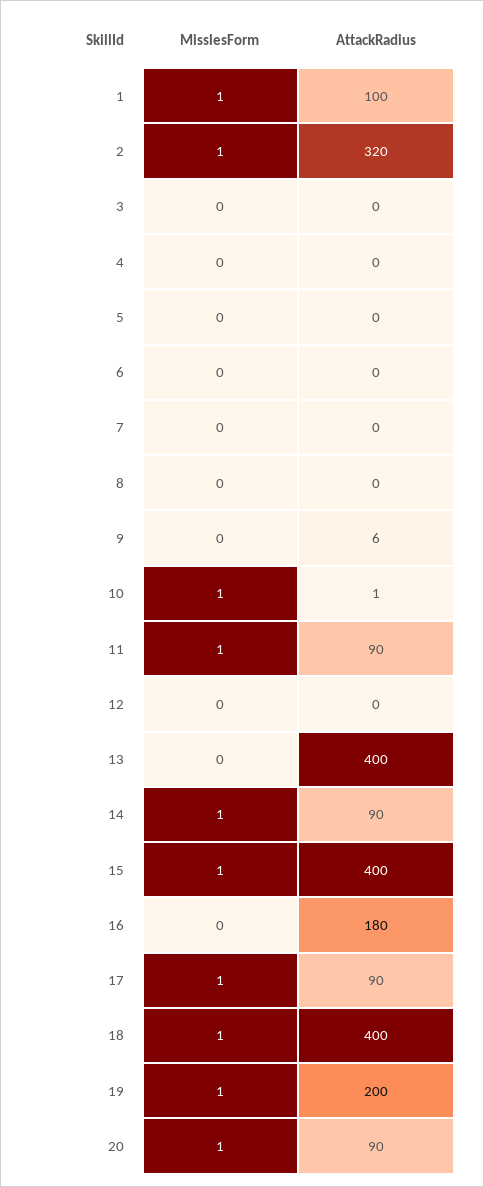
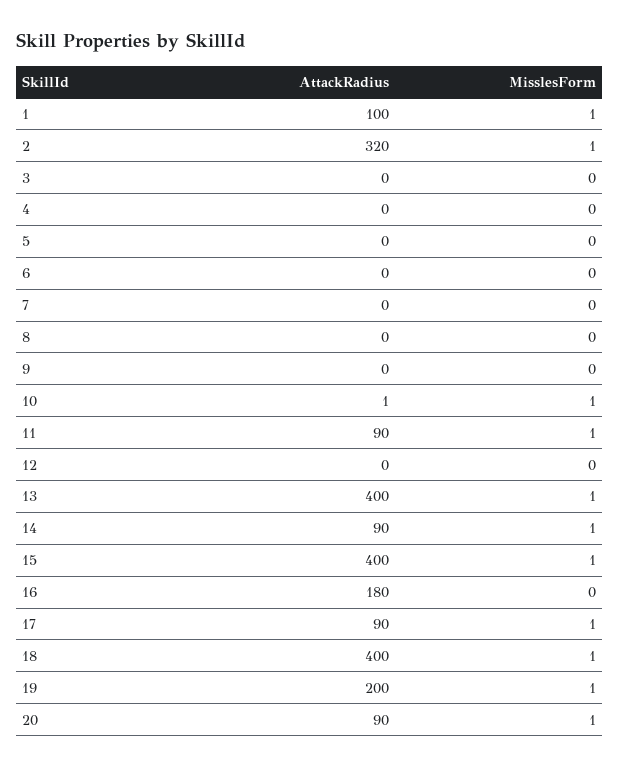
  {
    "MisslesForm": {
      "1": 1,
      "2": 1,
      "3": 0,
      "4": 0,
      "5": 0,
      "6": 0,
      "7": 0,
      "8": 0,
      "9": 0,
      "10": 1,
      "11": 1,
      "12": 0,
-     "13": 0,
+     "13": 1,
      "14": 1,
      "15": 1,
      "16": 0,
      "17": 1,
      "18": 1,
      "19": 1,
      "20": 1
    },
    "AttackRadius": {
      "1": 100,
      "2": 320,
      "3": 0,
      "4": 0,
      "5": 0,
      "6": 0,
      "7": 0,
      "8": 0,
-     "9": 6,
+     "9": 0,
      "10": 1,
      "11": 90,
      "12": 0,
      "13": 400,
      "14": 90,
      "15": 400,
      "16": 180,
      "17": 90,
      "18": 400,
      "19": 200,
      "20": 90
    }
  }

